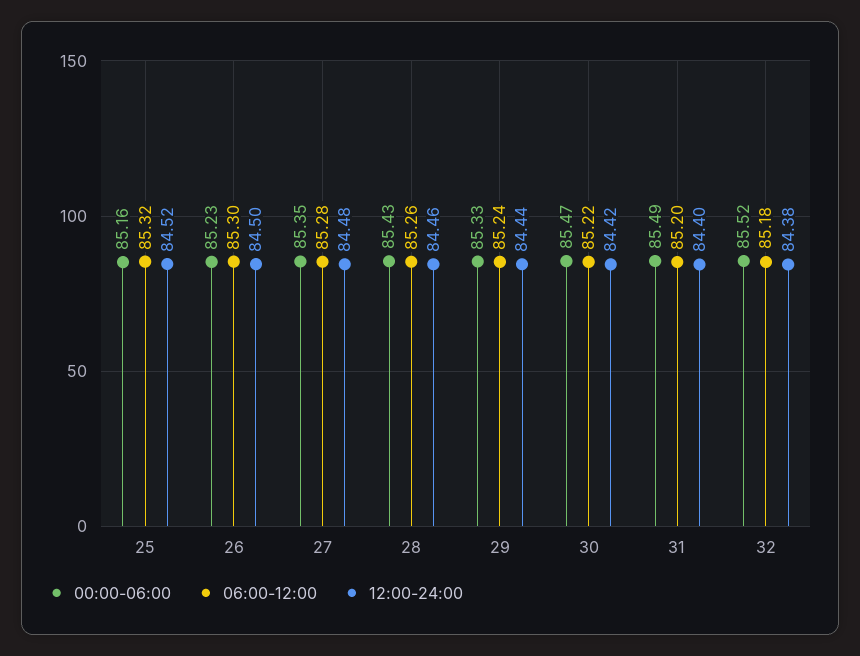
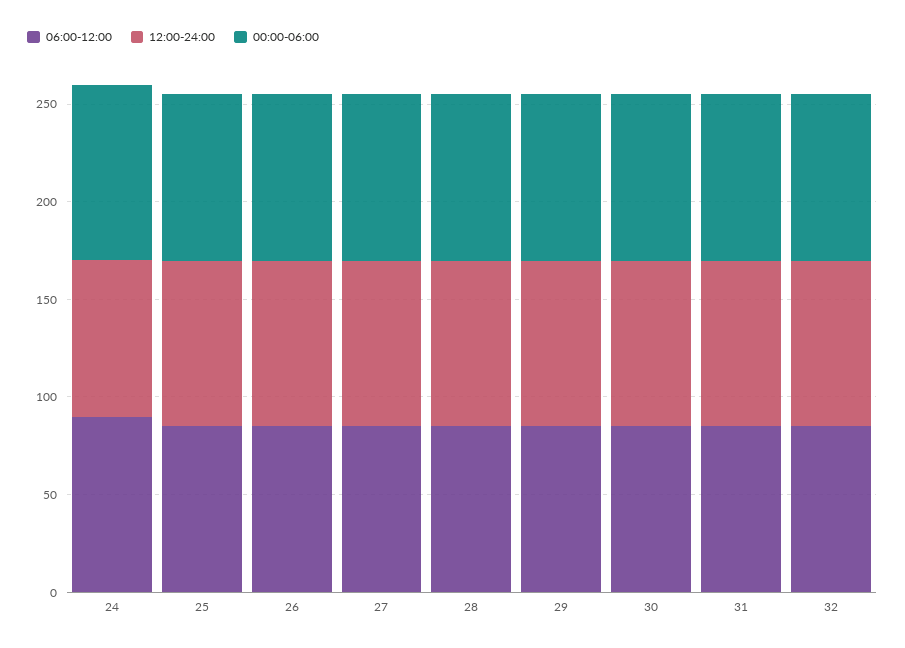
  {
    "00:00-06:00": {
      "25": 85.16,
      "26": 85.23,
      "27": 85.35,
      "28": 85.43,
      "29": 85.33,
      "30": 85.47,
      "31": 85.49,
-     "32": 85.52
+     "32": 85.52,
+     "24": 90
    },
    "06:00-12:00": {
      "25": 85.32,
      "26": 85.3,
      "27": 85.28,
      "28": 85.26,
      "29": 85.24,
      "30": 85.22,
      "31": 85.2,
-     "32": 85.18
+     "32": 85.18,
+     "24": 90
    },
    "12:00-24:00": {
      "25": 84.52,
      "26": 84.5,
      "27": 84.48,
      "28": 84.46,
      "29": 84.44,
      "30": 84.42,
      "31": 84.4,
-     "32": 84.38
+     "32": 84.38,
+     "24": 80
    }
  }

